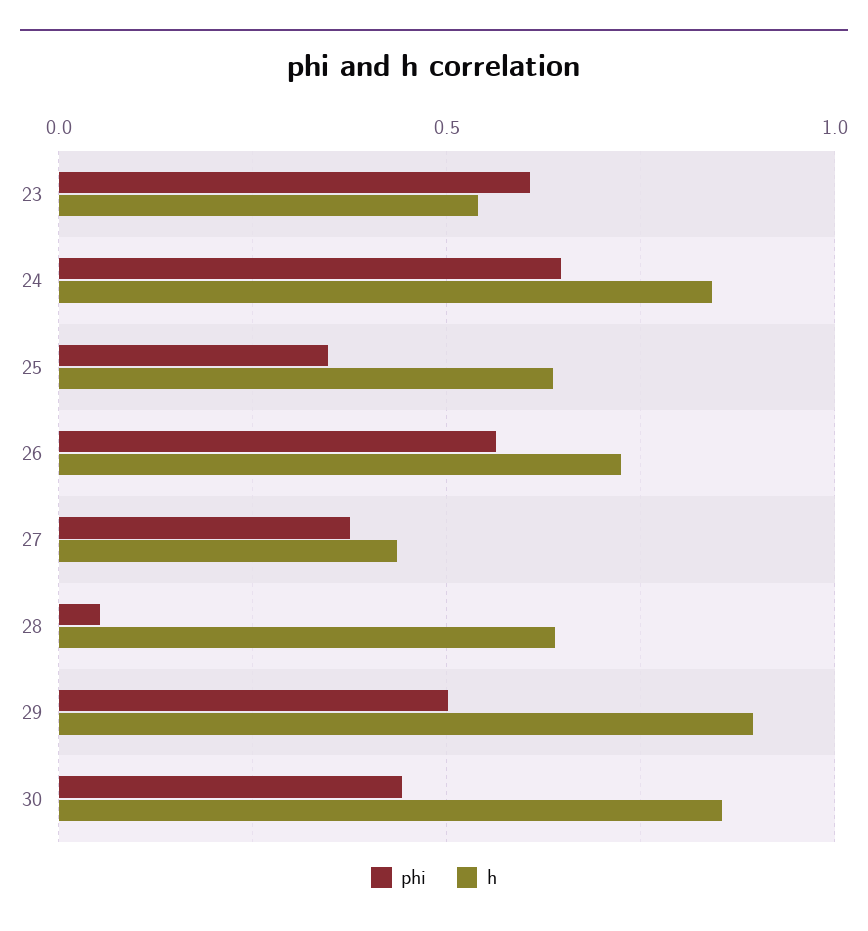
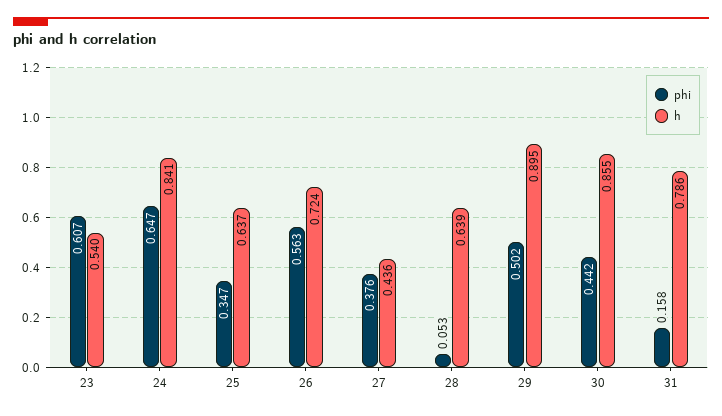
  {
    "phi": {
      "23": 0.607,
      "24": 0.647,
      "25": 0.347,
      "26": 0.563,
      "27": 0.376,
      "28": 0.053,
      "29": 0.502,
-     "30": 0.442
+     "30": 0.442,
+     "31": 0.158
    },
    "h": {
      "23": 0.54,
      "24": 0.841,
      "25": 0.637,
      "26": 0.724,
      "27": 0.436,
      "28": 0.639,
      "29": 0.895,
-     "30": 0.855
+     "30": 0.855,
+     "31": 0.786
    }
  }

